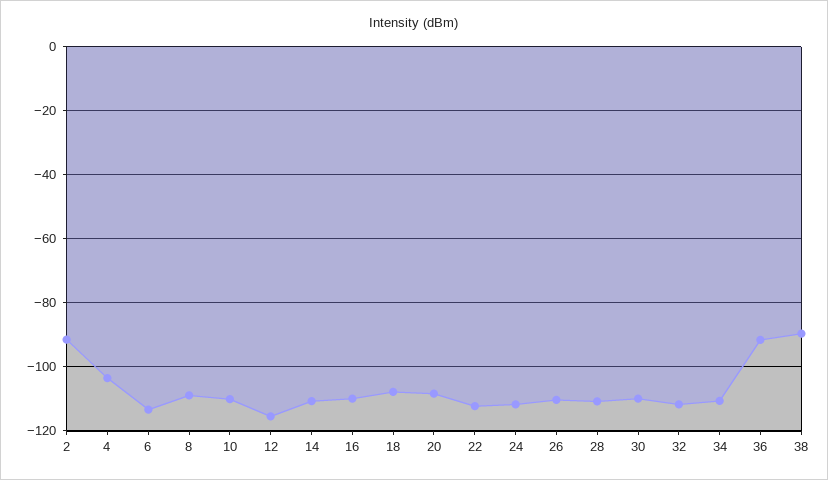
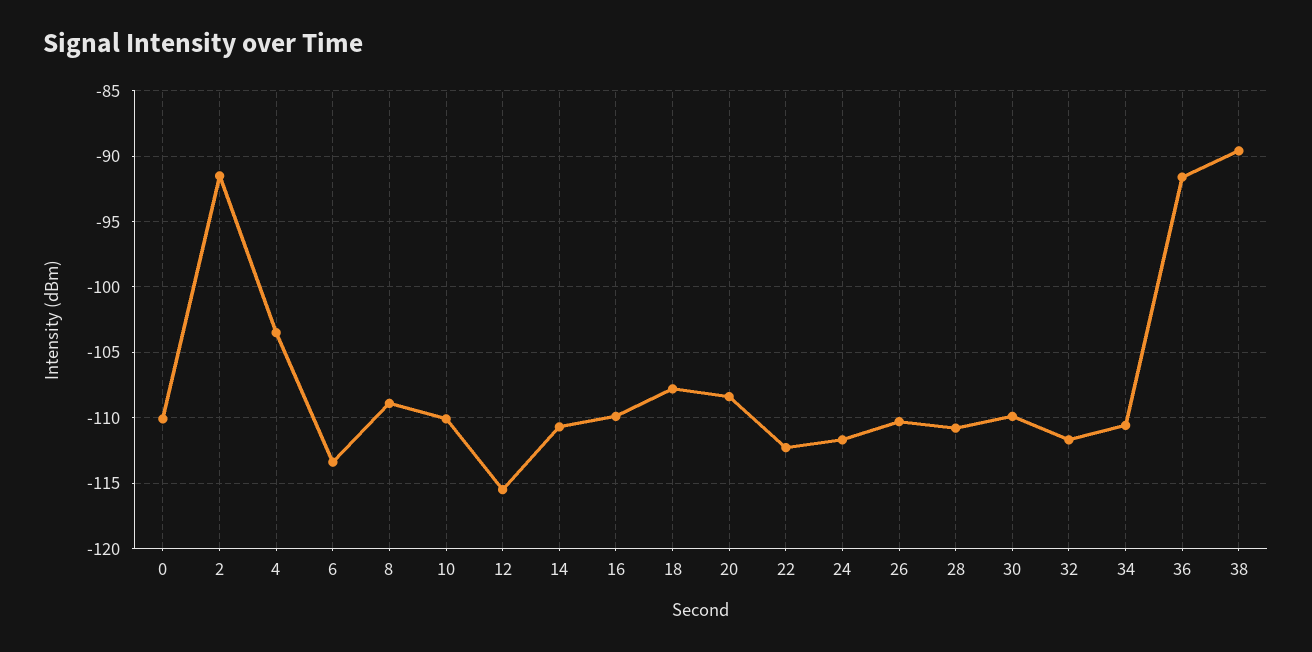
  {
    "2": -91.5,
    "4": -103.5,
    "6": -113.5,
    "8": -109,
    "10": -110,
    "12": -115.5,
    "14": -110.5,
    "16": -110,
    "18": -108,
    "20": -108.5,
    "22": -112.5,
    "24": -111.5,
    "26": -110.5,
    "28": -111,
    "30": -110,
    "32": -111.5,
    "34": -110.5,
    "36": -91.5,
-   "38": -89.5
+   "38": -89.5,
+   "0": -110
  }

